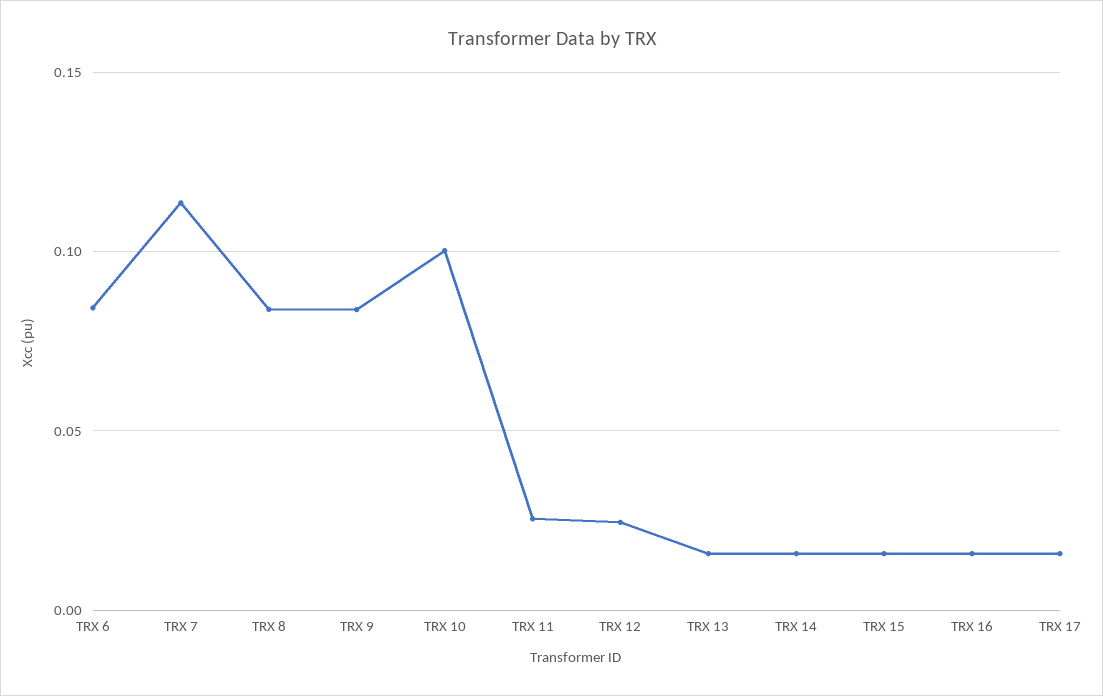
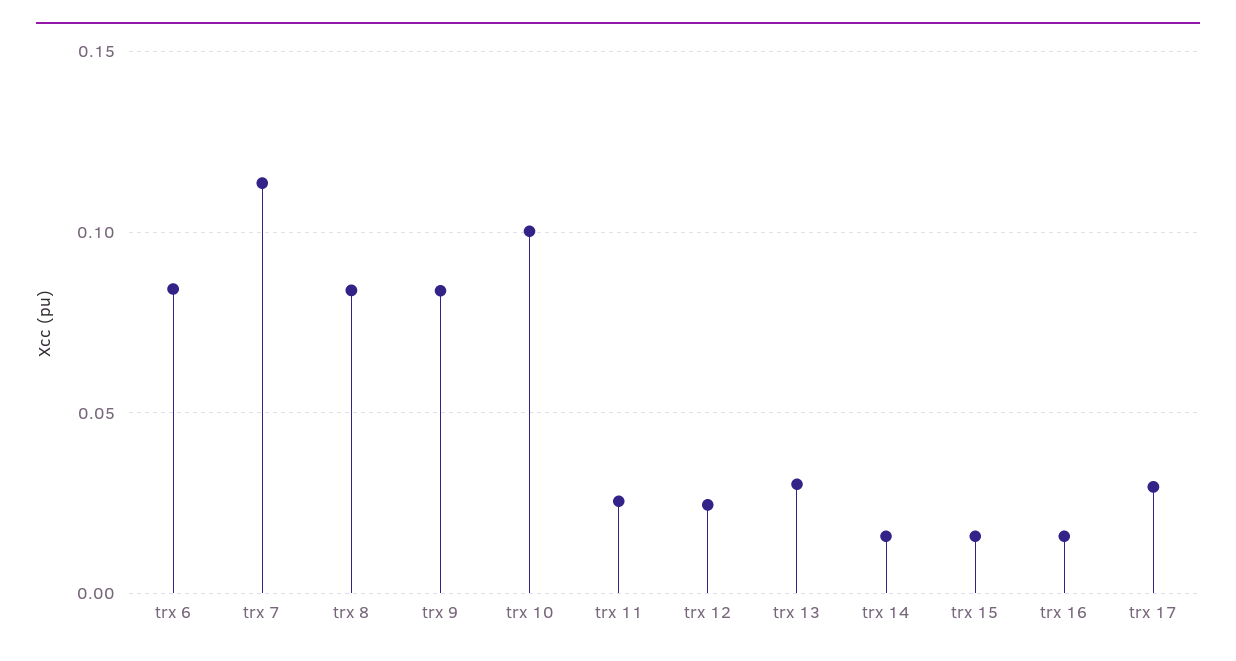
  {
    "TRX 6": 0.085,
    "TRX 7": 0.115,
    "TRX 8": 0.085,
    "TRX 9": 0.085,
    "TRX 10": 0.1,
    "TRX 11": 0.025,
    "TRX 12": 0.025,
-   "TRX 13": 0.015,
+   "TRX 13": 0.03,
    "TRX 14": 0.015,
    "TRX 15": 0.015,
    "TRX 16": 0.015,
-   "TRX 17": 0.015
+   "TRX 17": 0.03
  }

